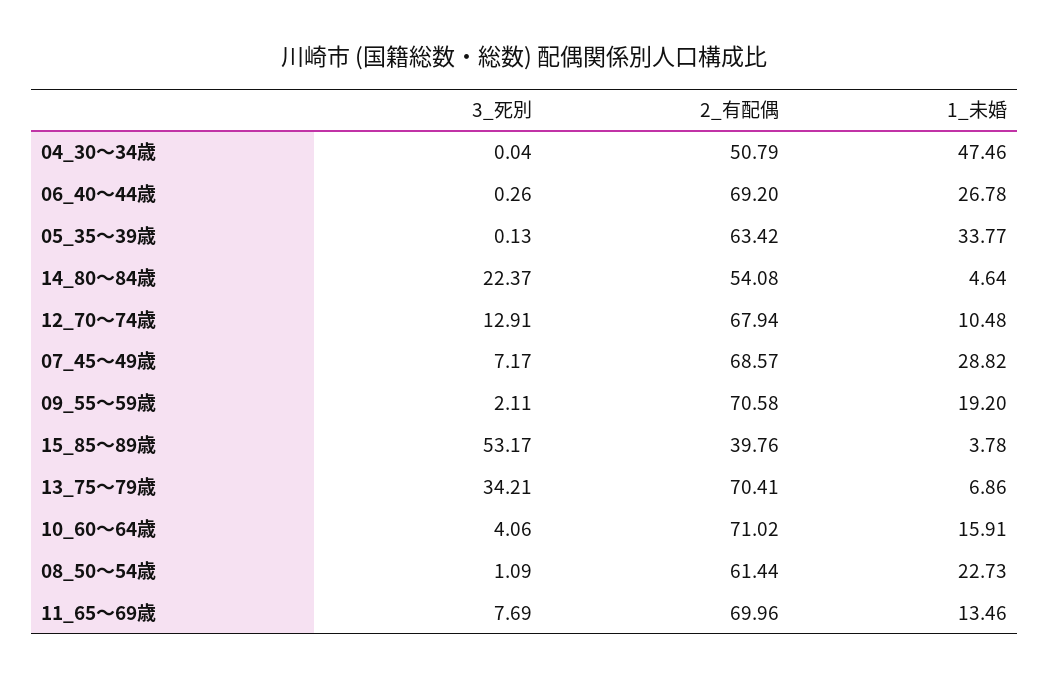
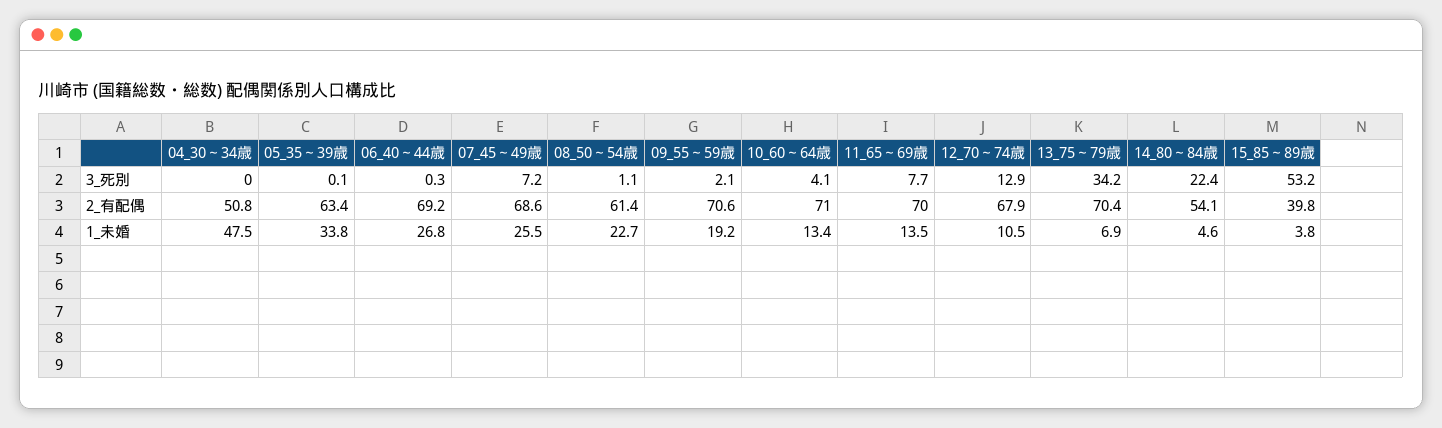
  {
    "3_死別": {
      "04_30～34歳": 0.04,
      "06_40～44歳": 0.26,
      "05_35～39歳": 0.13,
      "14_80～84歳": 22.37,
      "12_70～74歳": 12.91,
      "07_45～49歳": 7.17,
      "09_55～59歳": 2.11,
      "15_85～89歳": 53.17,
      "13_75～79歳": 34.21,
      "10_60～64歳": 4.06,
      "08_50～54歳": 1.09,
      "11_65～69歳": 7.69
    },
    "2_有配偶": {
      "04_30～34歳": 50.79,
      "06_40～44歳": 69.2,
      "05_35～39歳": 63.42,
      "14_80～84歳": 54.08,
      "12_70～74歳": 67.94,
      "07_45～49歳": 68.57,
      "09_55～59歳": 70.58,
      "15_85～89歳": 39.76,
      "13_75～79歳": 70.41,
      "10_60～64歳": 71.02,
      "08_50～54歳": 61.44,
      "11_65～69歳": 69.96
    },
    "1_未婚": {
      "04_30～34歳": 47.46,
      "06_40～44歳": 26.78,
      "05_35～39歳": 33.77,
      "14_80～84歳": 4.64,
      "12_70～74歳": 10.48,
-     "07_45～49歳": 28.82,
+     "07_45～49歳": 25.5,
      "09_55～59歳": 19.2,
      "15_85～89歳": 3.78,
      "13_75～79歳": 6.86,
-     "10_60～64歳": 15.91,
+     "10_60～64歳": 13.4,
      "08_50～54歳": 22.73,
      "11_65～69歳": 13.46
    }
  }

